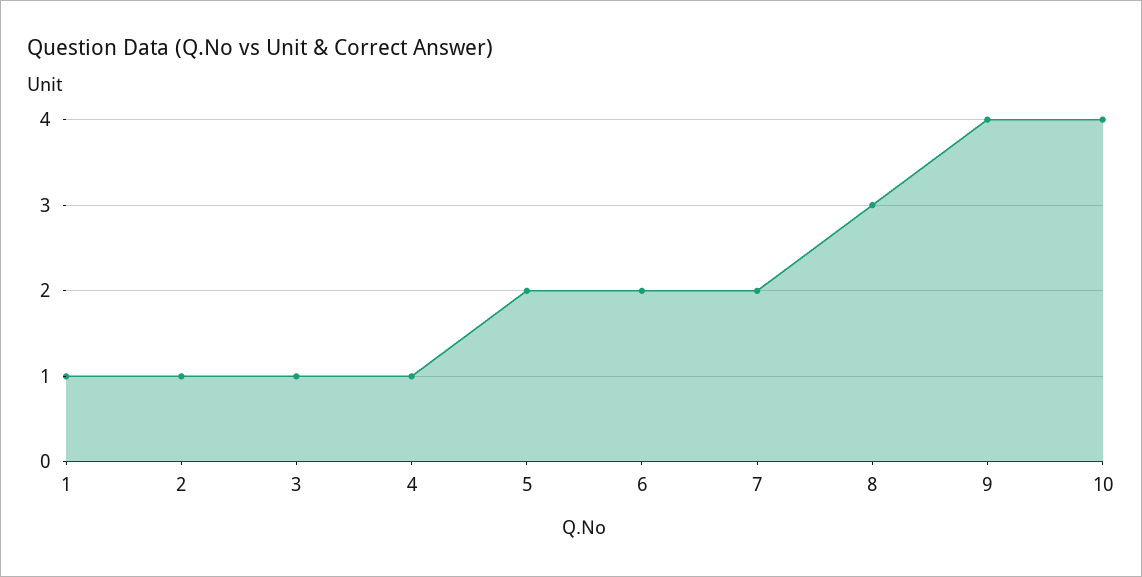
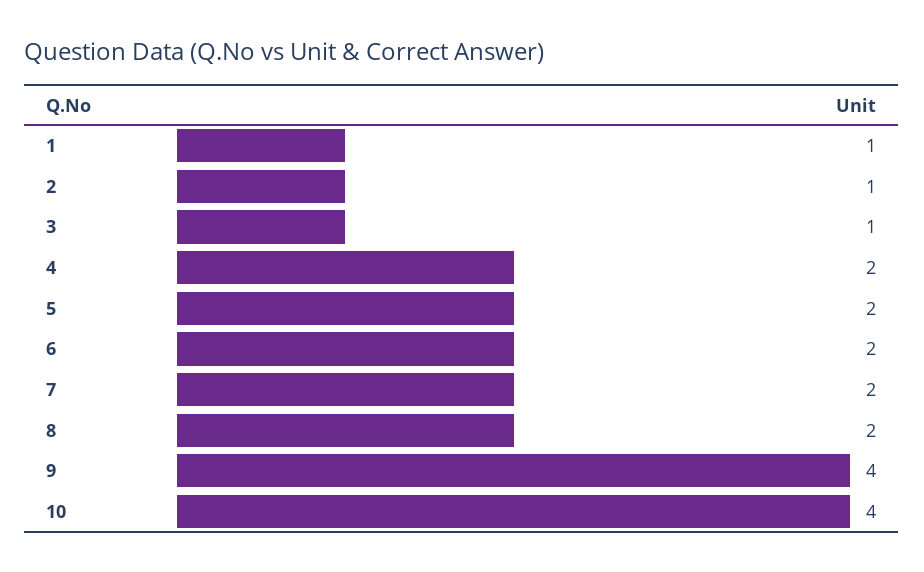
  {
    "1": 1,
    "2": 1,
    "3": 1,
-   "4": 1,
+   "4": 2,
    "5": 2,
    "6": 2,
    "7": 2,
-   "8": 3,
+   "8": 2,
    "9": 4,
    "10": 4
  }

